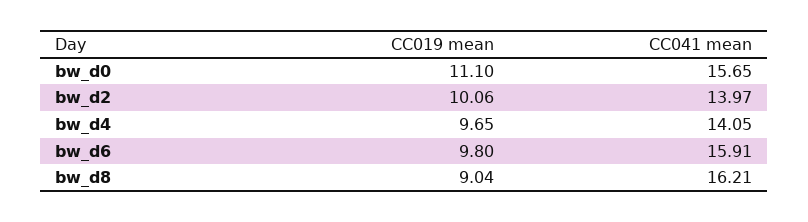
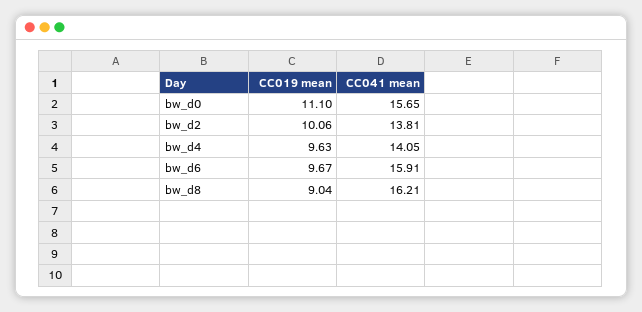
  {
    "CC019 mean": {
      "bw_d0": 11.1,
      "bw_d2": 10.06,
-     "bw_d4": 9.65,
+     "bw_d4": 9.63,
-     "bw_d6": 9.8,
+     "bw_d6": 9.67,
      "bw_d8": 9.04
    },
    "CC041 mean": {
      "bw_d0": 15.65,
-     "bw_d2": 13.97,
+     "bw_d2": 13.81,
      "bw_d4": 14.05,
      "bw_d6": 15.91,
      "bw_d8": 16.21
    }
  }

